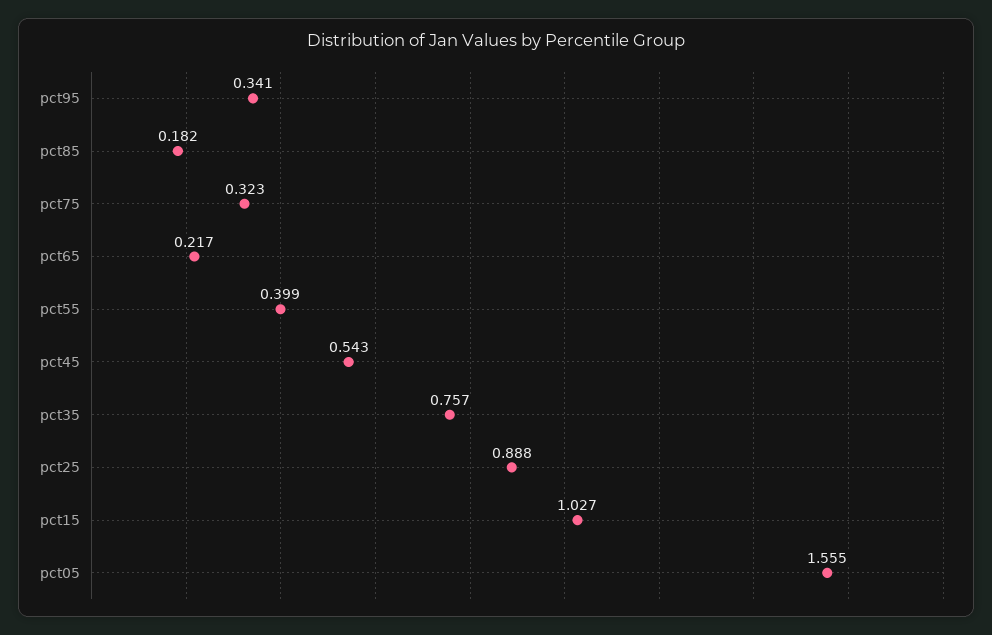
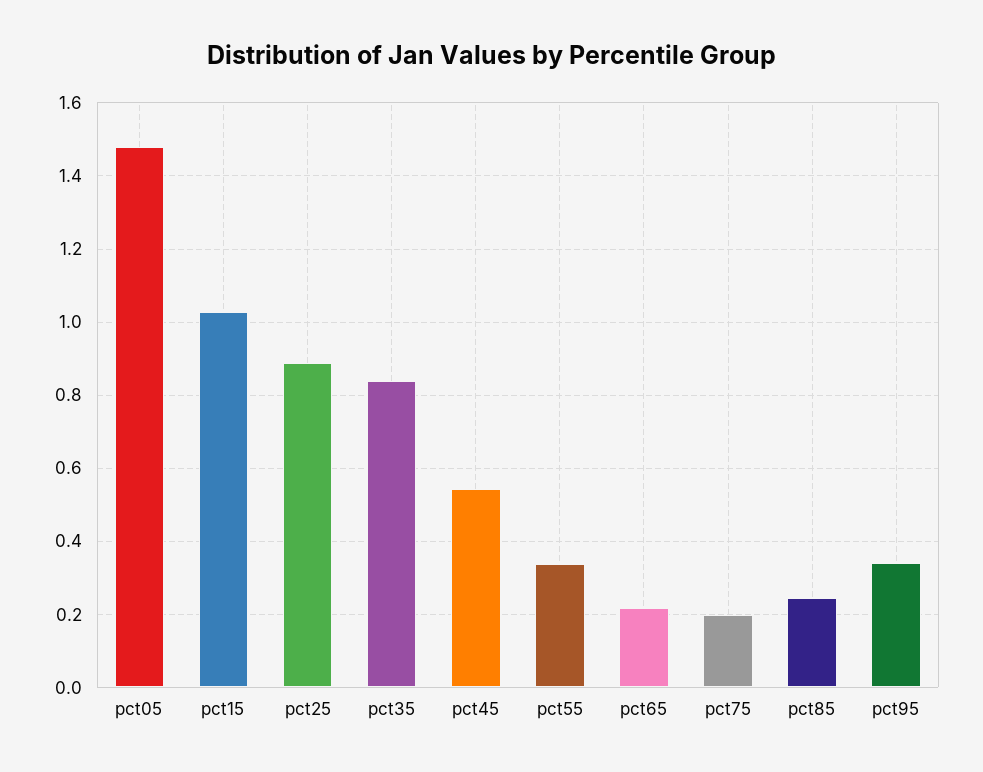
  {
    "pct95": 0.341,
-   "pct85": 0.182,
+   "pct85": 0.24,
-   "pct75": 0.323,
+   "pct75": 0.2,
    "pct65": 0.217,
-   "pct55": 0.399,
+   "pct55": 0.34,
    "pct45": 0.543,
-   "pct35": 0.757,
+   "pct35": 0.84,
    "pct25": 0.888,
    "pct15": 1.027,
-   "pct05": 1.555
+   "pct05": 1.48
  }

